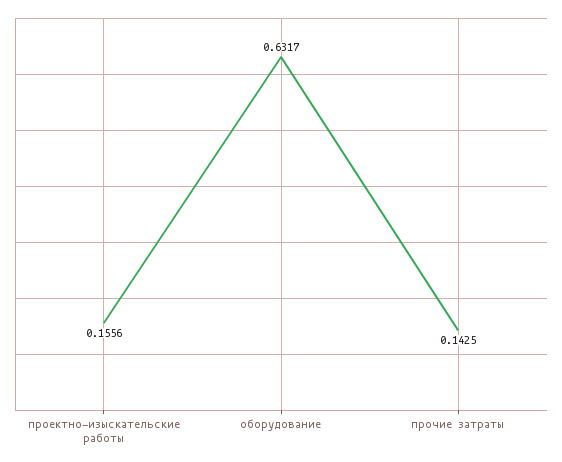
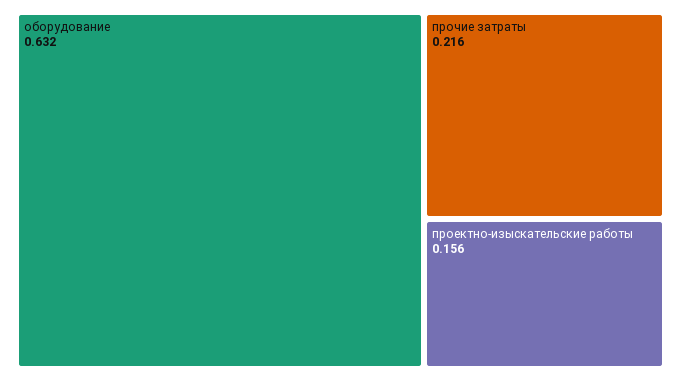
  {
    "проектно-изыскательские работы": 0.1556,
    "оборудование": 0.6317,
-   "прочие затраты": 0.1425
+   "прочие затраты": 0.216
  }

